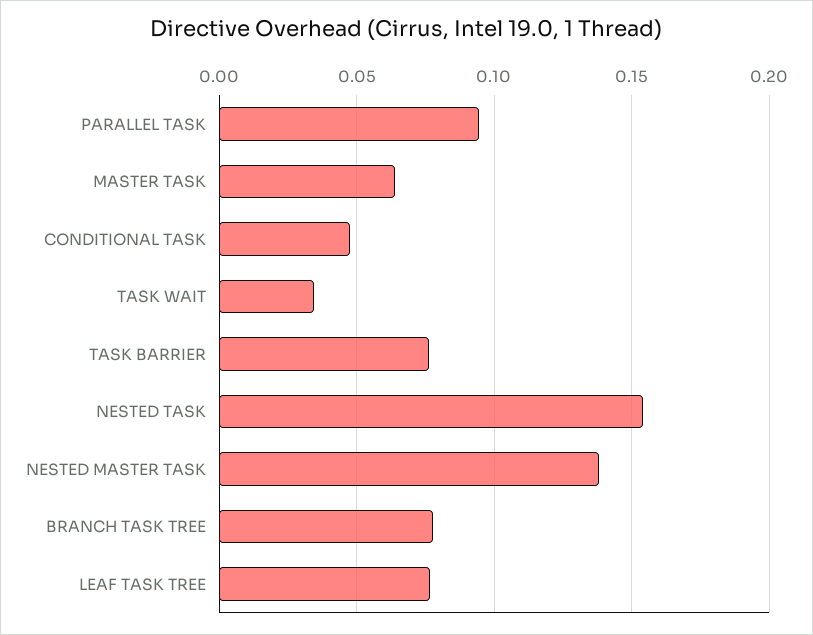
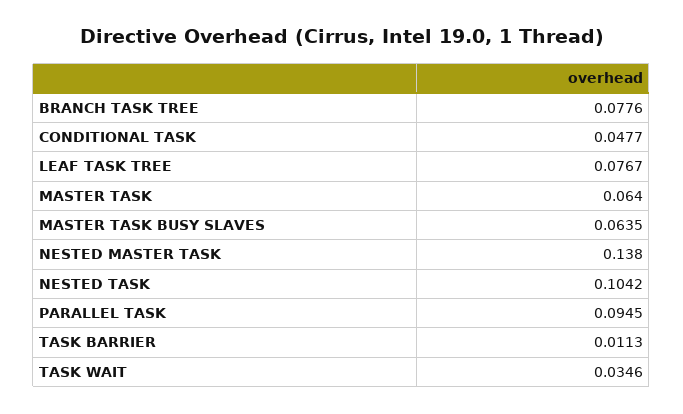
  {
    "PARALLEL TASK": 0.0945,
    "MASTER TASK": 0.064,
    "CONDITIONAL TASK": 0.0477,
    "TASK WAIT": 0.0346,
-   "TASK BARRIER": 0.075,
+   "TASK BARRIER": 0.0113,
-   "NESTED TASK": 0.155,
+   "NESTED TASK": 0.1042,
    "NESTED MASTER TASK": 0.138,
    "BRANCH TASK TREE": 0.0776,
-   "LEAF TASK TREE": 0.0767
+   "LEAF TASK TREE": 0.0767,
+   "MASTER TASK BUSY SLAVES": 0.0635
  }

